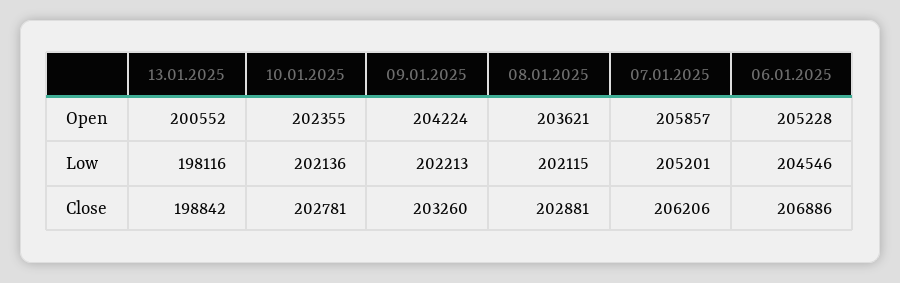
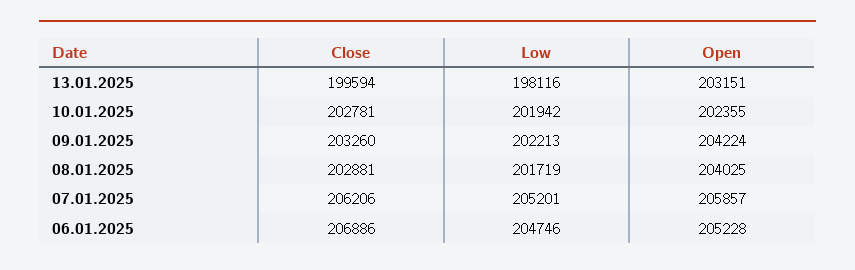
  {
    "13.01.2025": {
-     "Open": 200552,
+     "Open": 203151,
      "Low": 198116,
-     "Close": 198842
+     "Close": 199594
    },
    "10.01.2025": {
      "Open": 202355,
-     "Low": 202136,
+     "Low": 201942,
      "Close": 202781
    },
    "09.01.2025": {
      "Open": 204224,
      "Low": 202213,
      "Close": 203260
    },
    "08.01.2025": {
-     "Open": 203621,
+     "Open": 204025,
-     "Low": 202115,
+     "Low": 201719,
      "Close": 202881
    },
    "07.01.2025": {
      "Open": 205857,
      "Low": 205201,
      "Close": 206206
    },
    "06.01.2025": {
      "Open": 205228,
-     "Low": 204546,
+     "Low": 204746,
      "Close": 206886
    }
  }

